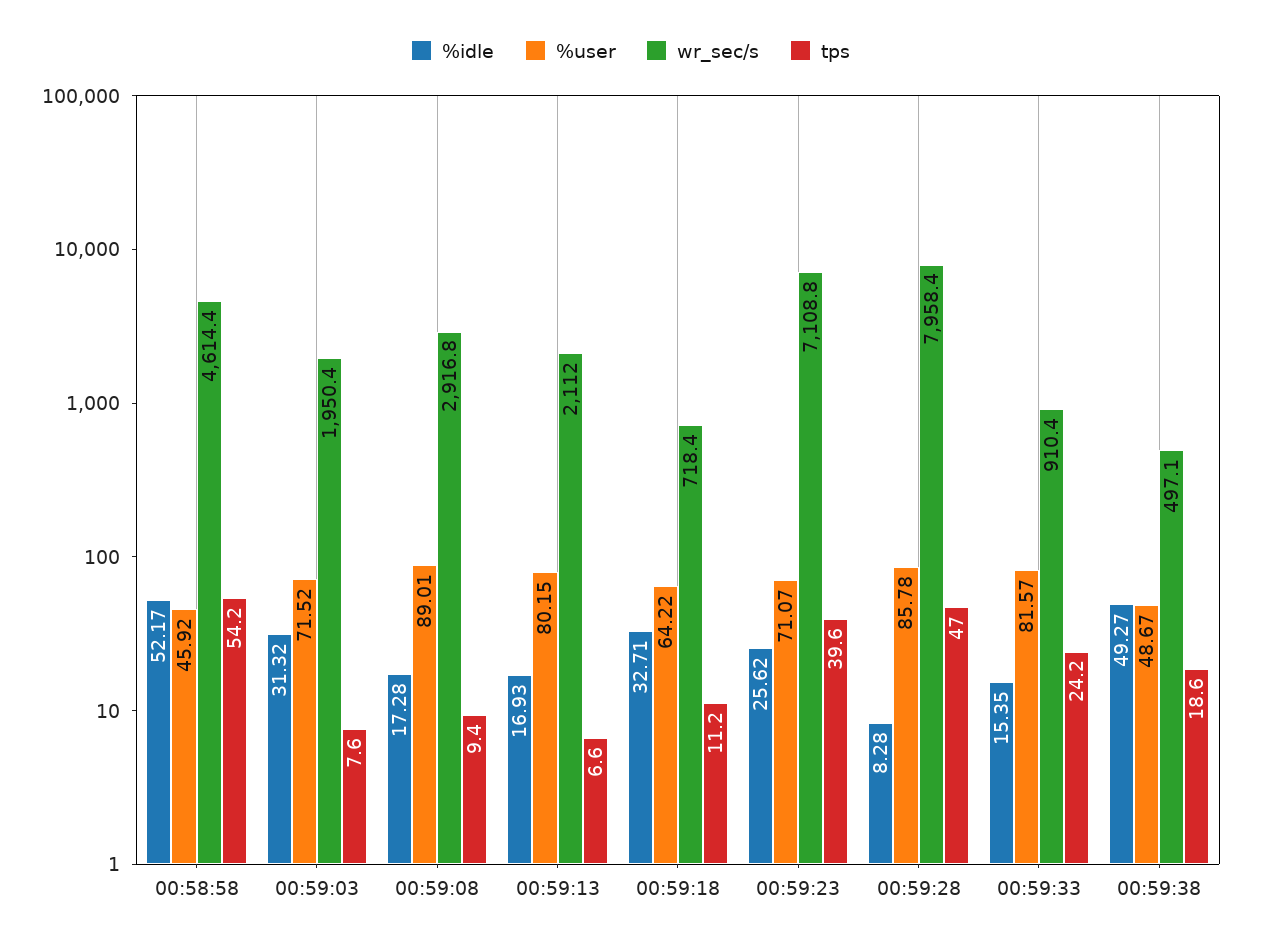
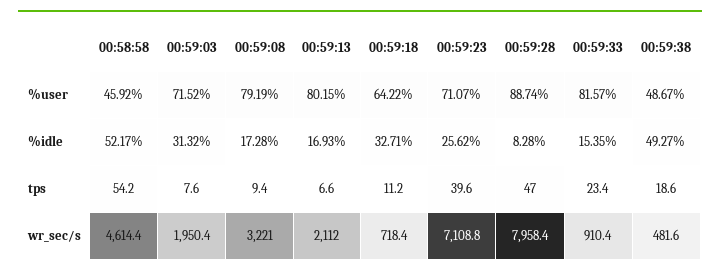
  {
    "%idle": {
      "00:58:58": 52.17,
      "00:59:03": 31.32,
      "00:59:08": 17.28,
      "00:59:13": 16.93,
      "00:59:18": 32.71,
      "00:59:23": 25.62,
      "00:59:28": 8.28,
      "00:59:33": 15.35,
      "00:59:38": 49.27
    },
    "%user": {
      "00:58:58": 45.92,
      "00:59:03": 71.52,
-     "00:59:08": 89.01,
+     "00:59:08": 79.19,
      "00:59:13": 80.15,
      "00:59:18": 64.22,
      "00:59:23": 71.07,
-     "00:59:28": 85.78,
+     "00:59:28": 88.74,
      "00:59:33": 81.57,
      "00:59:38": 48.67
    },
    "wr_sec/s": {
      "00:58:58": 4614.4,
      "00:59:03": 1950.4,
-     "00:59:08": 2916.8,
+     "00:59:08": 3221,
      "00:59:13": 2112,
      "00:59:18": 718.4,
      "00:59:23": 7108.8,
      "00:59:28": 7958.4,
      "00:59:33": 910.4,
-     "00:59:38": 497.1
+     "00:59:38": 481.6
    },
    "tps": {
      "00:58:58": 54.2,
      "00:59:03": 7.6,
      "00:59:08": 9.4,
      "00:59:13": 6.6,
      "00:59:18": 11.2,
      "00:59:23": 39.6,
      "00:59:28": 47,
-     "00:59:33": 24.2,
+     "00:59:33": 23.4,
      "00:59:38": 18.6
    }
  }

